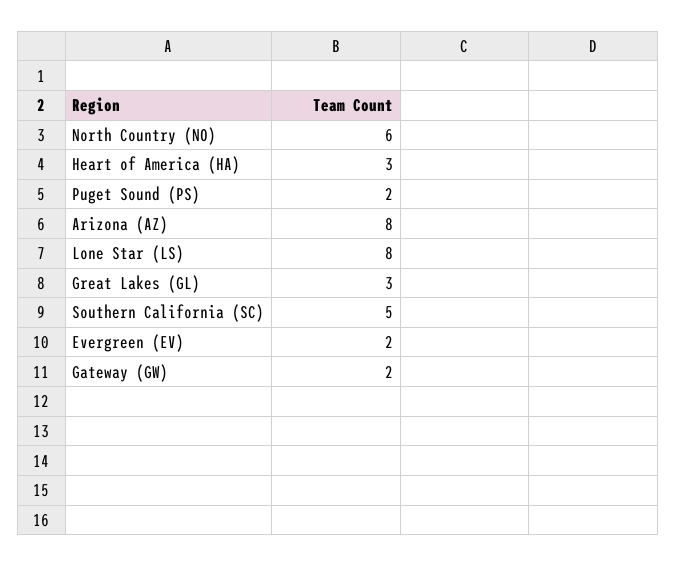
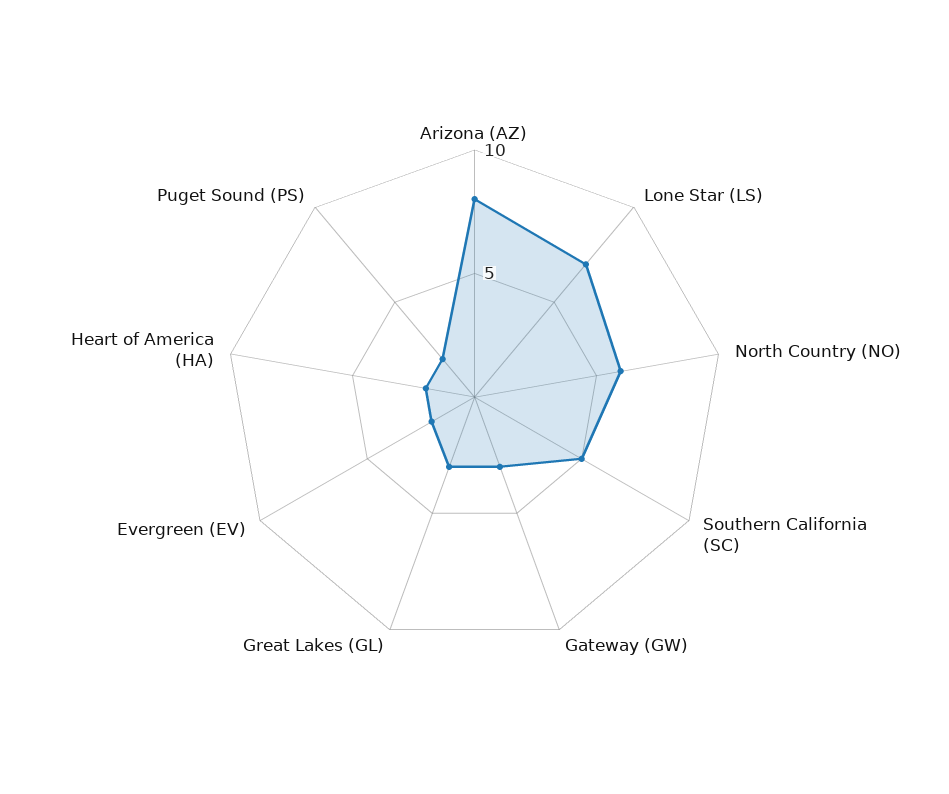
  {
    "North Country (NO)": 6,
-   "Heart of America (HA)": 3,
+   "Heart of America (HA)": 2,
    "Puget Sound (PS)": 2,
    "Arizona (AZ)": 8,
-   "Lone Star (LS)": 8,
+   "Lone Star (LS)": 7,
    "Great Lakes (GL)": 3,
    "Southern California (SC)": 5,
    "Evergreen (EV)": 2,
-   "Gateway (GW)": 2
+   "Gateway (GW)": 3
  }

